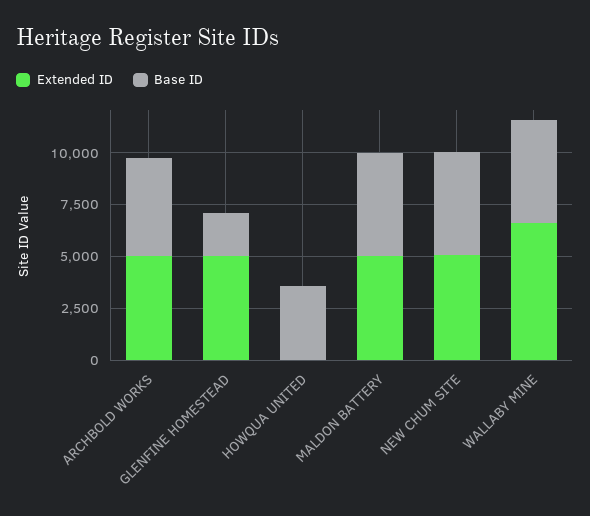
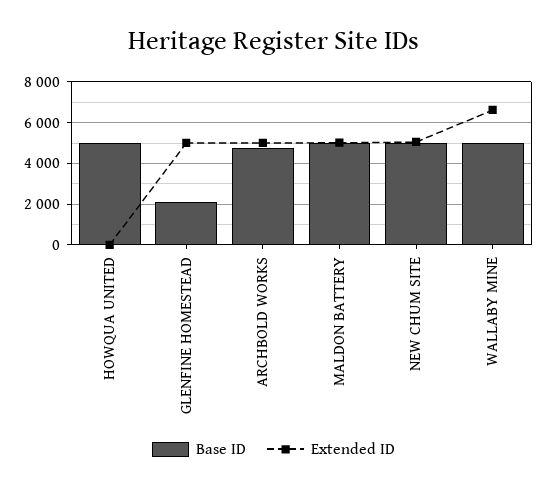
  {
    "Extended ID": {
      "ARCHBOLD WORKS": 5000,
      "GLENFINE HOMESTEAD": 5000,
      "HOWQUA UNITED": 0,
      "MALDON BATTERY": 5000,
      "NEW CHUM SITE": 5000,
      "WALLABY MINE": 6500
    },
    "Base ID": {
      "ARCHBOLD WORKS": 4500,
      "GLENFINE HOMESTEAD": 2000,
-     "HOWQUA UNITED": 3500,
+     "HOWQUA UNITED": 5000,
      "MALDON BATTERY": 5000,
      "NEW CHUM SITE": 5000,
      "WALLABY MINE": 5000
    }
  }

